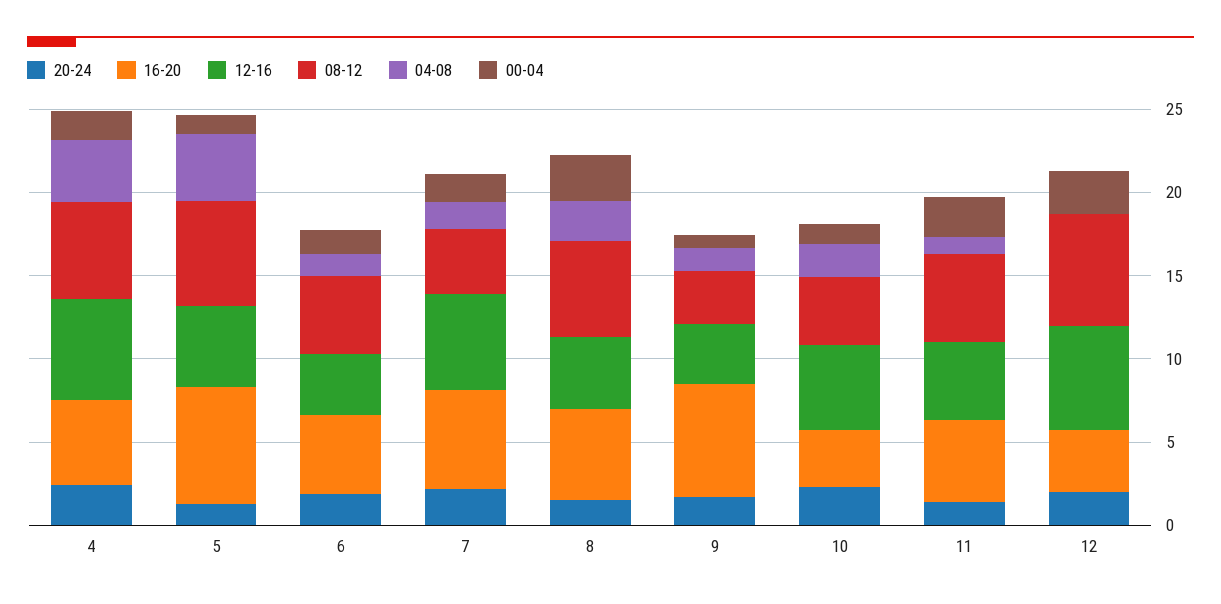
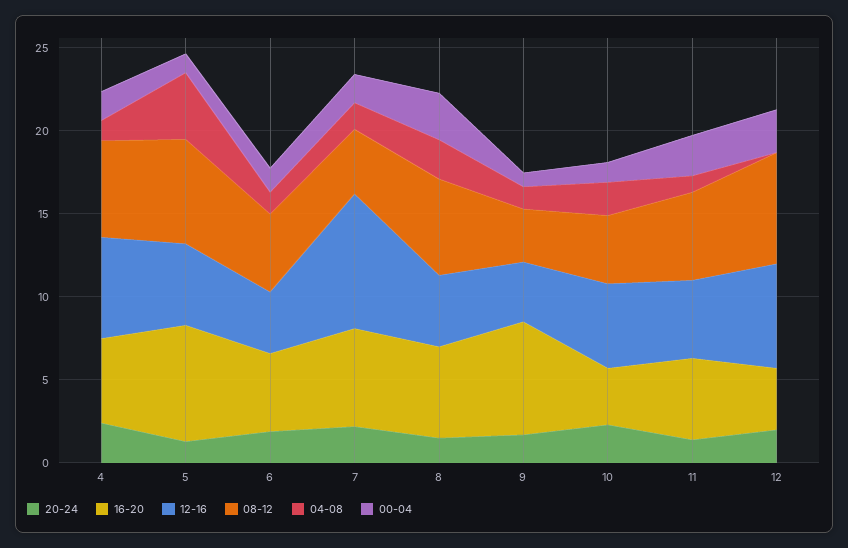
  {
    "20-24": {
      "4": 2,
      "5": 1,
      "6": 2,
      "7": 2,
      "8": 2,
      "9": 2,
      "10": 2,
      "11": 1,
      "12": 2
    },
    "16-20": {
      "4": 5,
      "5": 7,
      "6": 5,
      "7": 6,
      "8": 6,
      "9": 7,
      "10": 3,
      "11": 5,
      "12": 4
    },
    "12-16": {
      "4": 6,
      "5": 5,
      "6": 4,
-     "7": 6,
+     "7": 8,
      "8": 4,
      "9": 4,
      "10": 5,
      "11": 5,
      "12": 6
    },
    "08-12": {
      "4": 6,
      "5": 6,
      "6": 5,
      "7": 4,
      "8": 6,
      "9": 3,
      "10": 4,
      "11": 5,
      "12": 7
    },
    "04-08": {
-     "4": 4,
+     "4": 1,
      "5": 4,
      "6": 1,
      "7": 2,
      "8": 2,
      "9": 1,
      "10": 2,
      "11": 1,
      "12": 0
    },
    "00-04": {
      "4": 2,
      "5": 1,
      "6": 1,
      "7": 2,
      "8": 3,
      "9": 1,
      "10": 1,
      "11": 2,
      "12": 3
    }
  }

